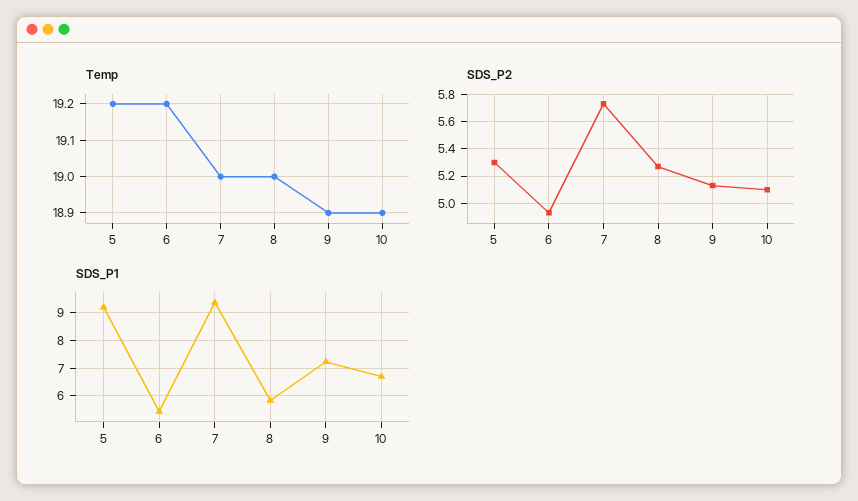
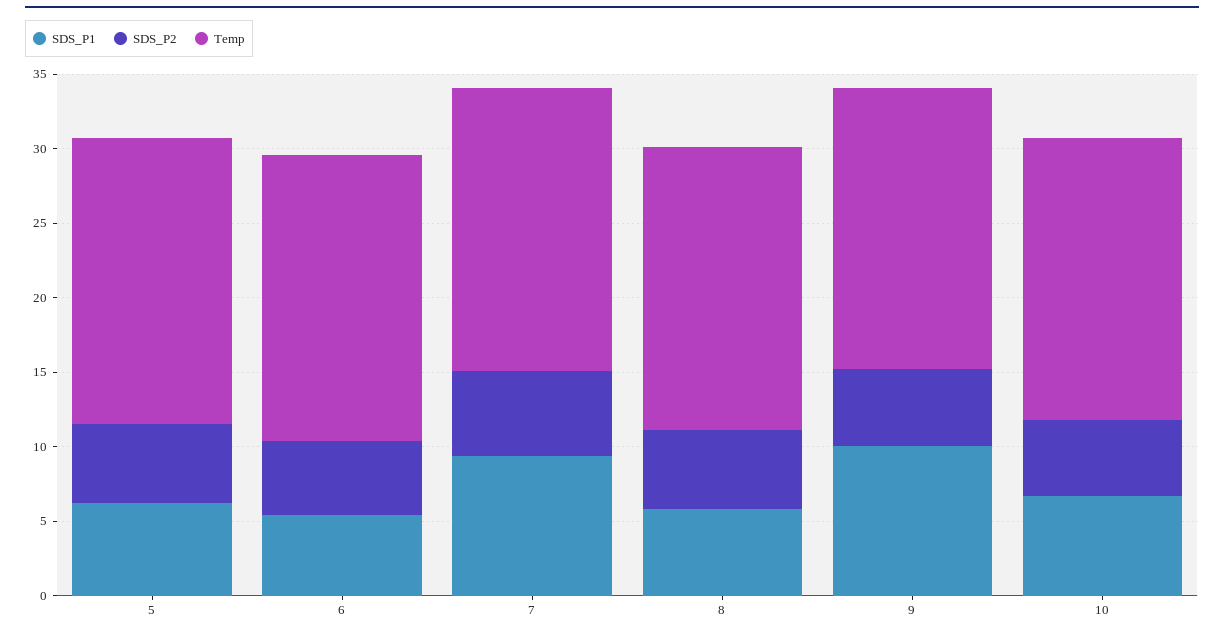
  {
    "Temp": {
      "5": 19.2,
      "6": 19.2,
      "7": 19,
      "8": 19,
      "9": 18.9,
      "10": 18.9
    },
    "SDS_P2": {
      "5": 5.3,
      "6": 4.95,
      "7": 5.75,
      "8": 5.25,
      "9": 5.15,
      "10": 5.1
    },
    "SDS_P1": {
-     "5": 9.25,
+     "5": 6,
      "6": 5.5,
      "7": 9.25,
      "8": 5.75,
-     "9": 7.25,
+     "9": 10,
      "10": 6.75
    }
  }

